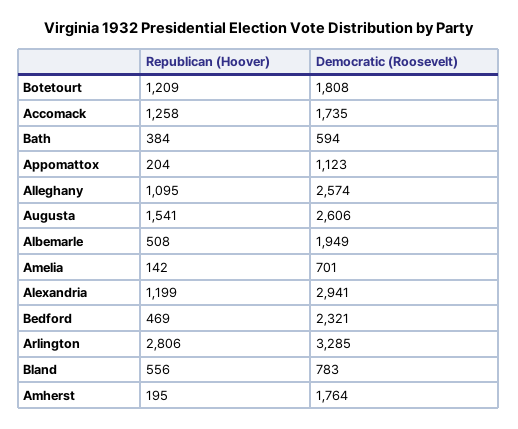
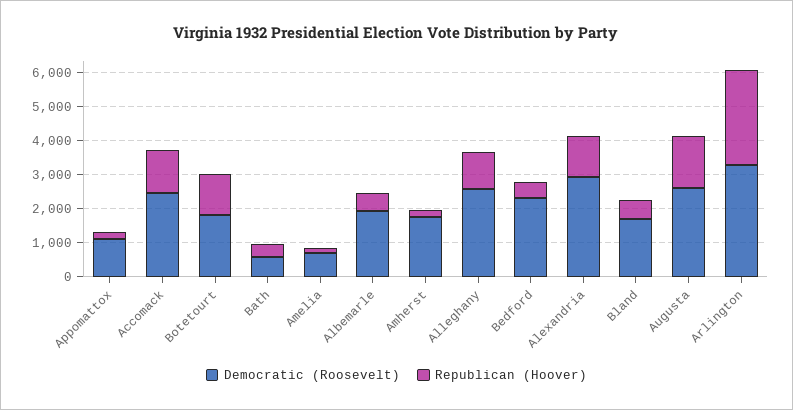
  {
    "Republican (Hoover)": {
      "Botetourt": 1209,
      "Accomack": 1258,
      "Bath": 384,
      "Appomattox": 204,
      "Alleghany": 1095,
      "Augusta": 1541,
      "Albemarle": 508,
      "Amelia": 142,
      "Alexandria": 1199,
      "Bedford": 469,
      "Arlington": 2806,
      "Bland": 556,
      "Amherst": 195
    },
    "Democratic (Roosevelt)": {
      "Botetourt": 1808,
-     "Accomack": 1735,
+     "Accomack": 2500,
      "Bath": 594,
      "Appomattox": 1123,
      "Alleghany": 2574,
      "Augusta": 2606,
      "Albemarle": 1949,
      "Amelia": 701,
      "Alexandria": 2941,
      "Bedford": 2321,
      "Arlington": 3285,
-     "Bland": 783,
+     "Bland": 1750,
      "Amherst": 1764
    }
  }

